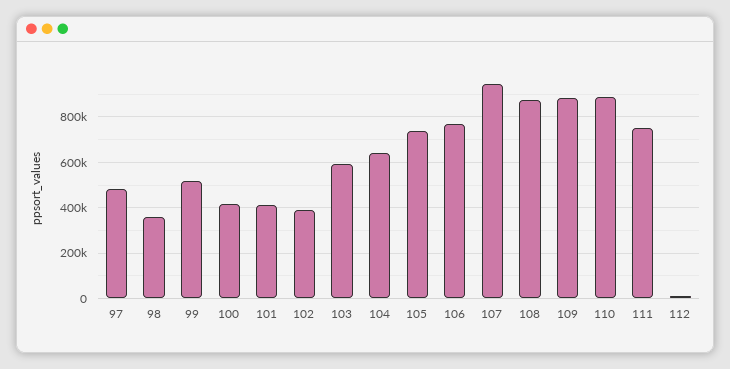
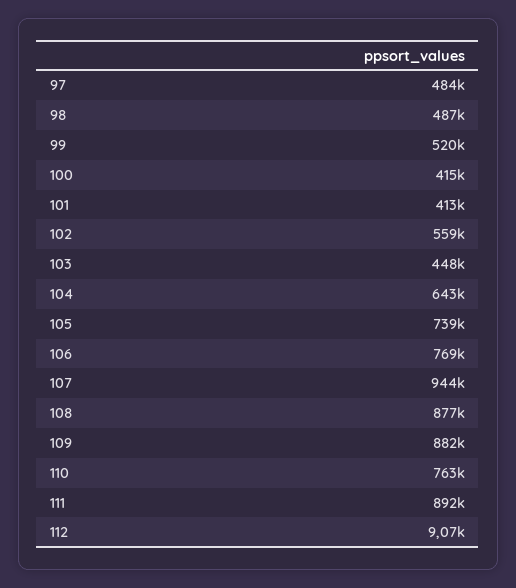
  {
    "97": 484000,
-   "98": 350000,
+   "98": 487000,
    "99": 520000,
    "100": 415000,
    "101": 413000,
-   "102": 400000,
+   "102": 559000,
-   "103": 600000,
+   "103": 448000,
    "104": 643000,
    "105": 739000,
    "106": 769000,
    "107": 944000,
    "108": 877000,
    "109": 882000,
-   "110": 900000,
+   "110": 763000,
-   "111": 750000,
+   "111": 892000,
    "112": 9070
  }

